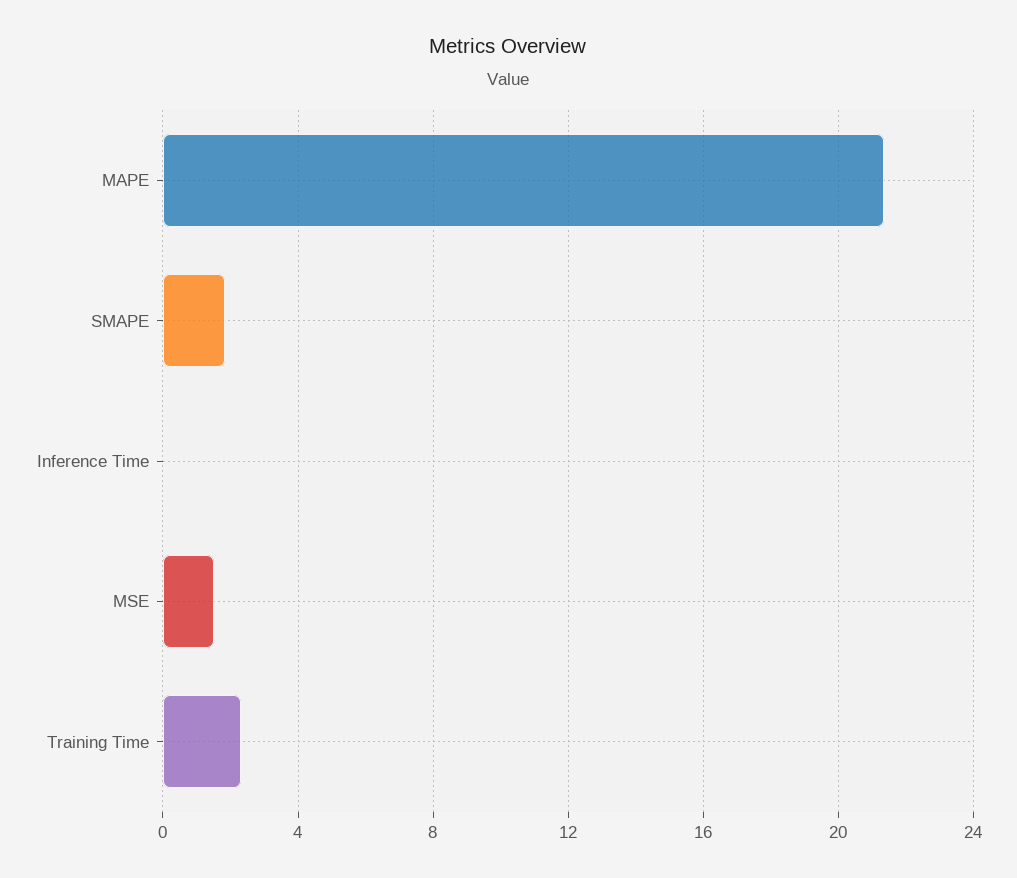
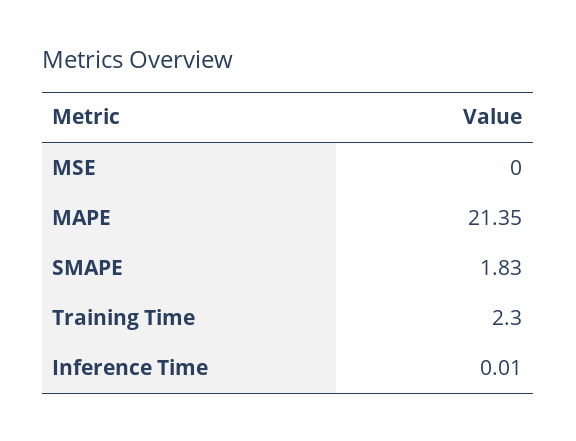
  {
    "MAPE": 21.35,
    "SMAPE": 1.83,
    "Inference Time": 0.01,
-   "MSE": 1.5,
+   "MSE": 0,
    "Training Time": 2.3
  }

